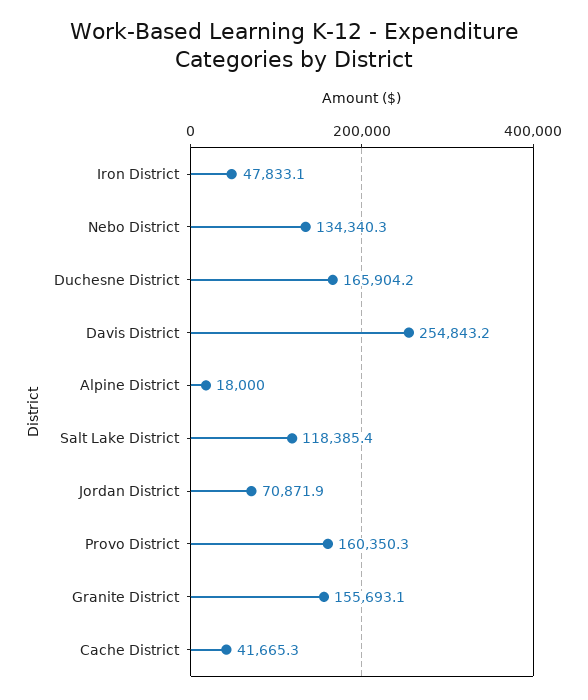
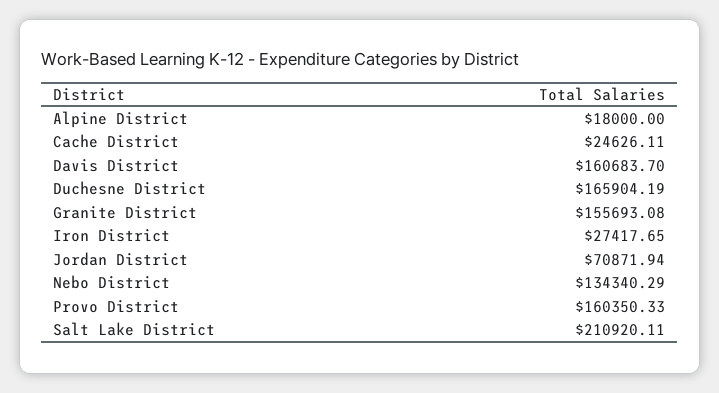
  {
-   "Iron District": 47833.1,
+   "Iron District": 27417.65,
    "Nebo District": 134340.29,
    "Duchesne District": 165904.19,
-   "Davis District": 254843.2,
+   "Davis District": 160683.7,
    "Alpine District": 18000,
-   "Salt Lake District": 118385.4,
+   "Salt Lake District": 210920.11,
    "Jordan District": 70871.94,
    "Provo District": 160350.33,
    "Granite District": 155693.08,
-   "Cache District": 41665.3
+   "Cache District": 24626.11
  }

